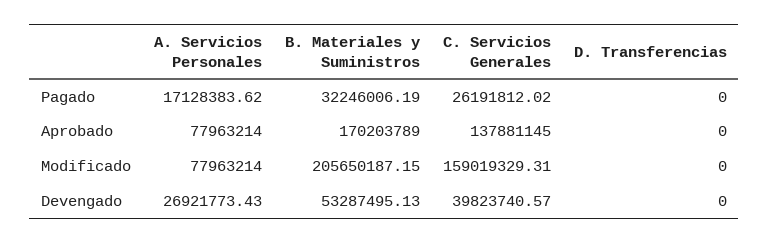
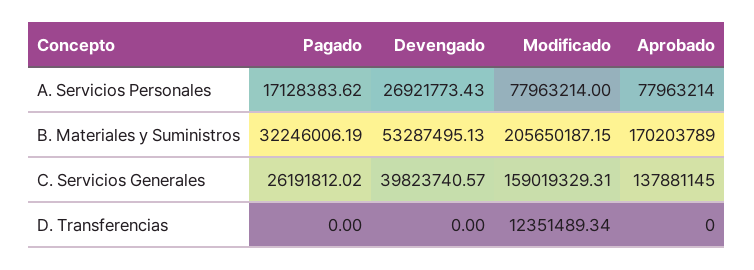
  {
    "A. Servicios Personales": {
      "Pagado": 17128383.62,
      "Aprobado": 77963214,
      "Modificado": 77963214,
      "Devengado": 26921773.43
    },
    "B. Materiales y Suministros": {
      "Pagado": 32246006.19,
      "Aprobado": 170203789,
      "Modificado": 205650187.15,
      "Devengado": 53287495.13
    },
    "C. Servicios Generales": {
      "Pagado": 26191812.02,
      "Aprobado": 137881145,
      "Modificado": 159019329.31,
      "Devengado": 39823740.57
    },
    "D. Transferencias": {
      "Pagado": 0,
      "Aprobado": 0,
-     "Modificado": 0,
+     "Modificado": 12351489.34,
      "Devengado": 0
    }
  }

